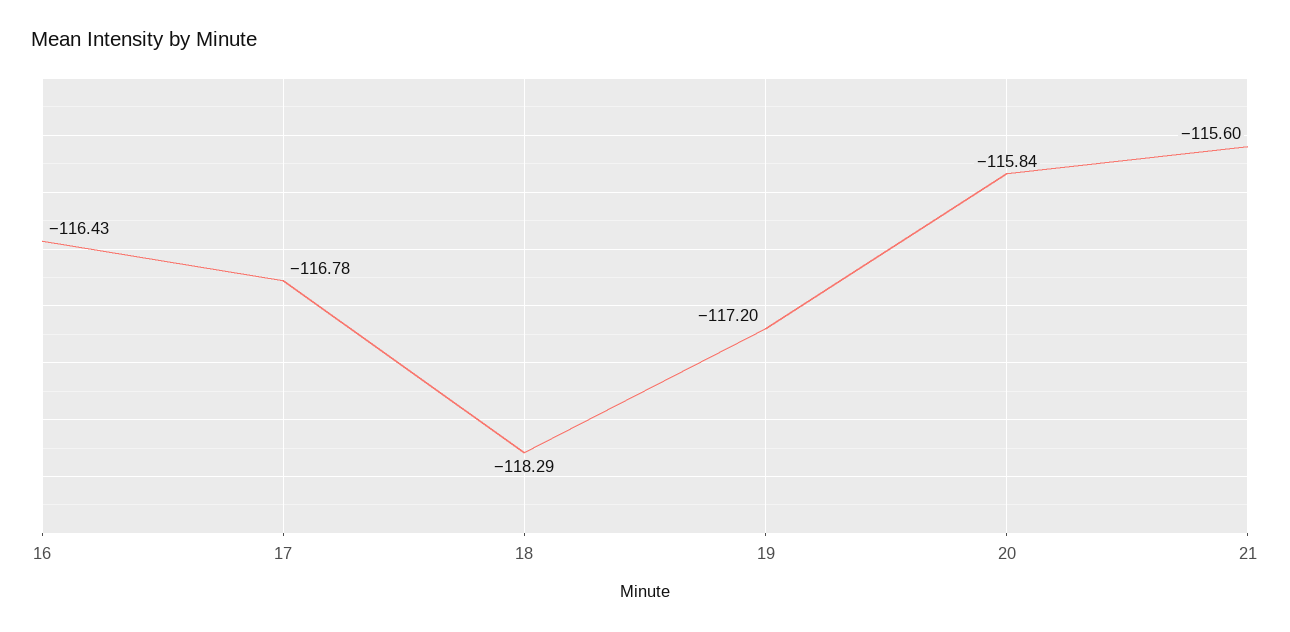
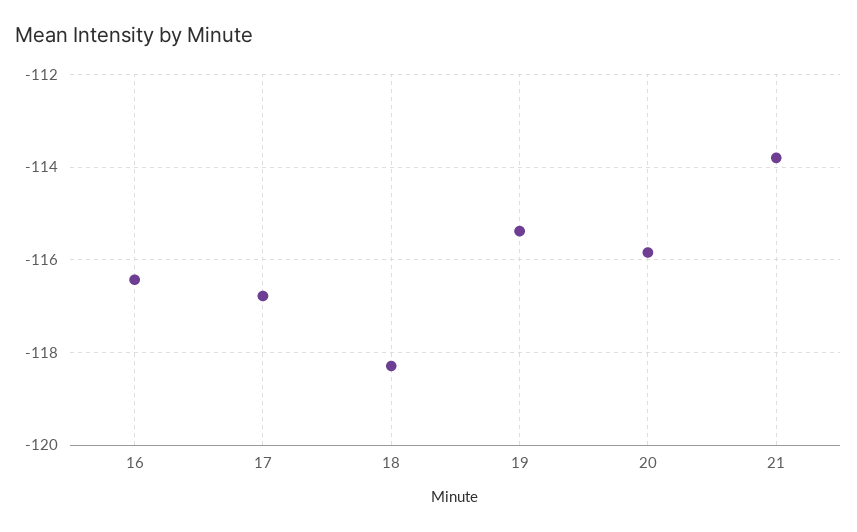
  {
    "16": -116.43,
    "17": -116.78,
    "18": -118.29,
-   "19": -117.2,
+   "19": -115.4,
    "20": -115.84,
-   "21": -115.6
+   "21": -113.8
  }

